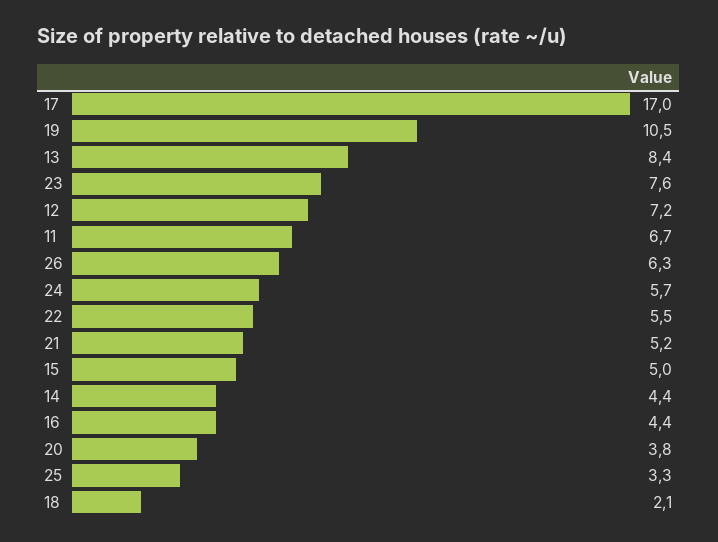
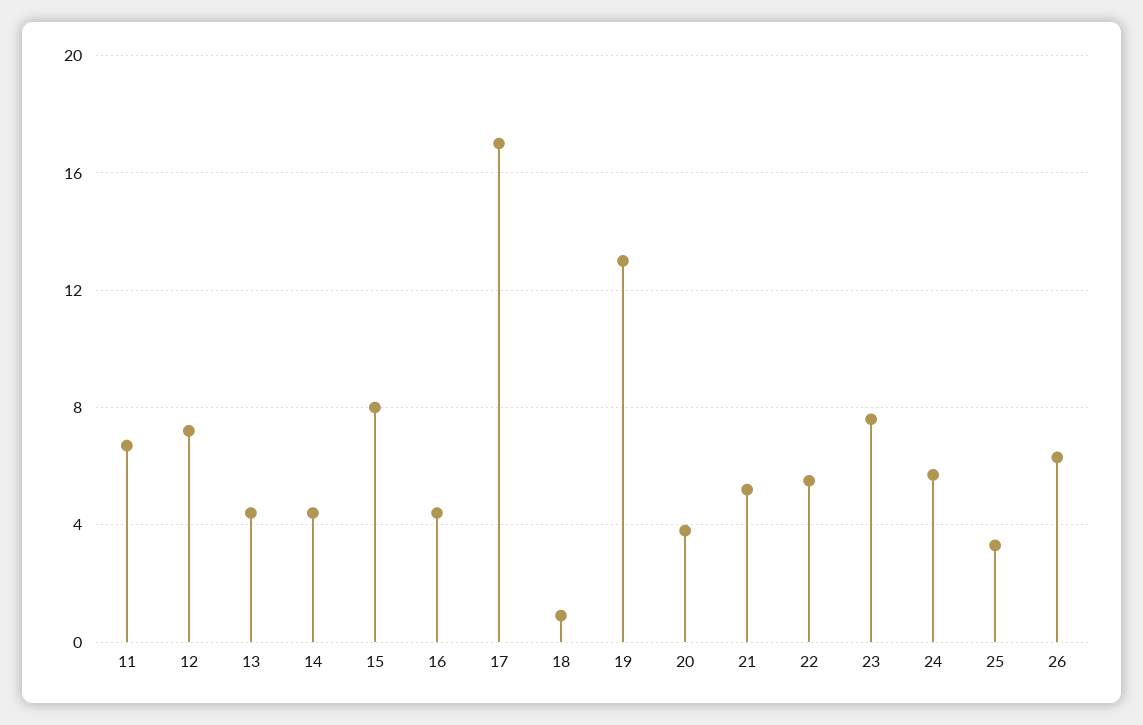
  {
    "17": 17,
-   "19": 10.5,
+   "19": 13,
-   "13": 8.4,
+   "13": 4.5,
    "23": 7.6,
    "12": 7.2,
    "11": 6.7,
    "26": 6.3,
    "24": 5.7,
    "22": 5.5,
    "21": 5.2,
-   "15": 5,
+   "15": 8,
    "14": 4.4,
    "16": 4.4,
    "20": 3.8,
    "25": 3.3,
-   "18": 2.1
+   "18": 1
  }

